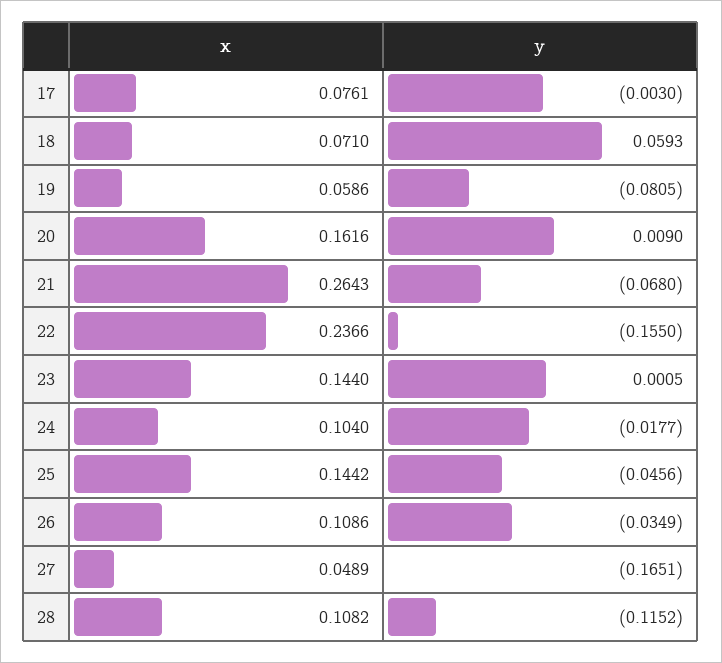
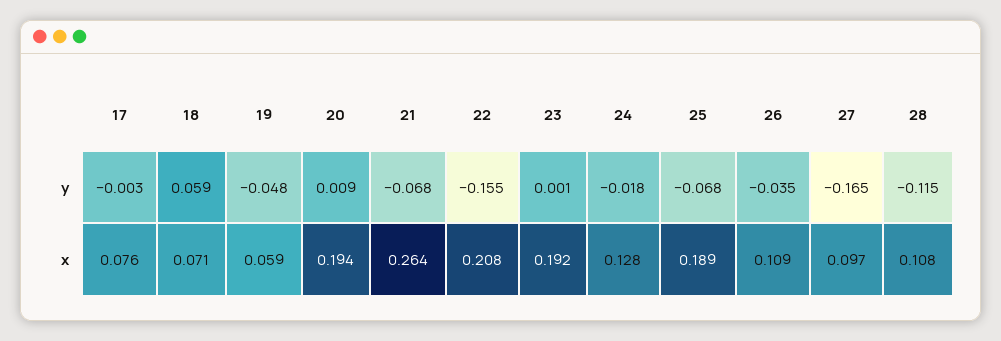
  {
    "x": {
      "17": 0.0761,
      "18": 0.071,
      "19": 0.0586,
-     "20": 0.1616,
+     "20": 0.194,
      "21": 0.2643,
-     "22": 0.2366,
+     "22": 0.208,
-     "23": 0.144,
+     "23": 0.192,
-     "24": 0.104,
+     "24": 0.128,
-     "25": 0.1442,
+     "25": 0.189,
      "26": 0.1086,
-     "27": 0.0489,
+     "27": 0.097,
      "28": 0.1082
    },
    "y": {
      "17": -0.003,
      "18": 0.0593,
-     "19": -0.0805,
+     "19": -0.048,
      "20": 0.009,
      "21": -0.068,
      "22": -0.155,
      "23": 0.0005,
      "24": -0.0177,
-     "25": -0.0456,
+     "25": -0.068,
      "26": -0.0349,
      "27": -0.1651,
      "28": -0.1152
    }
  }

